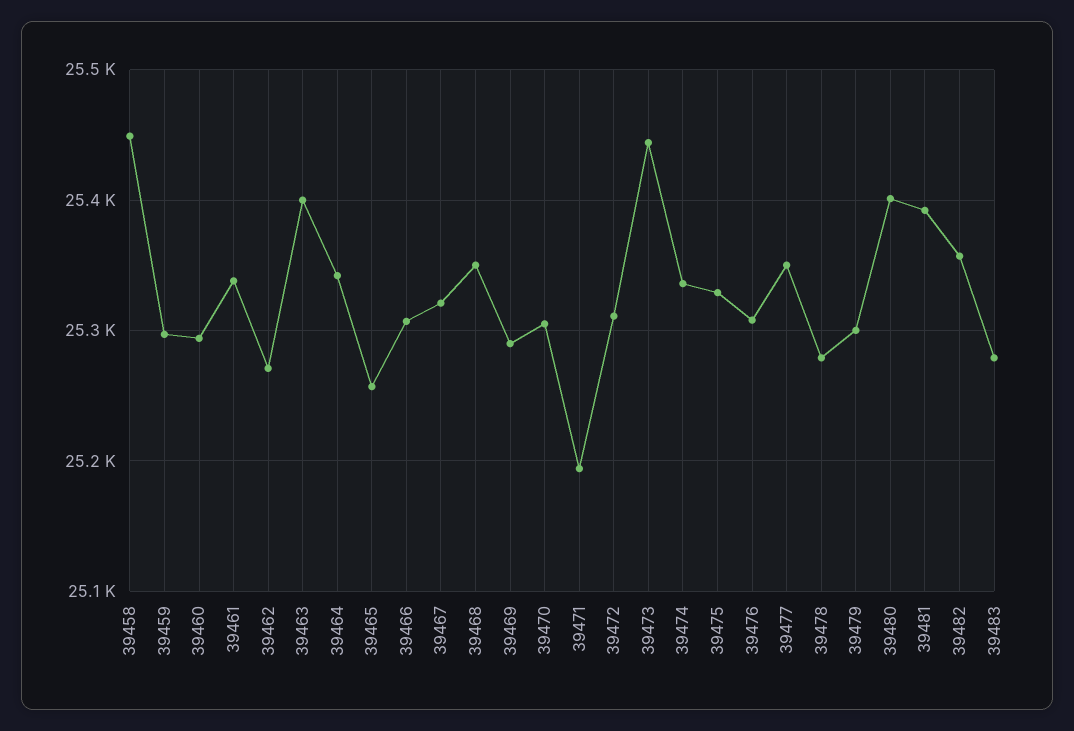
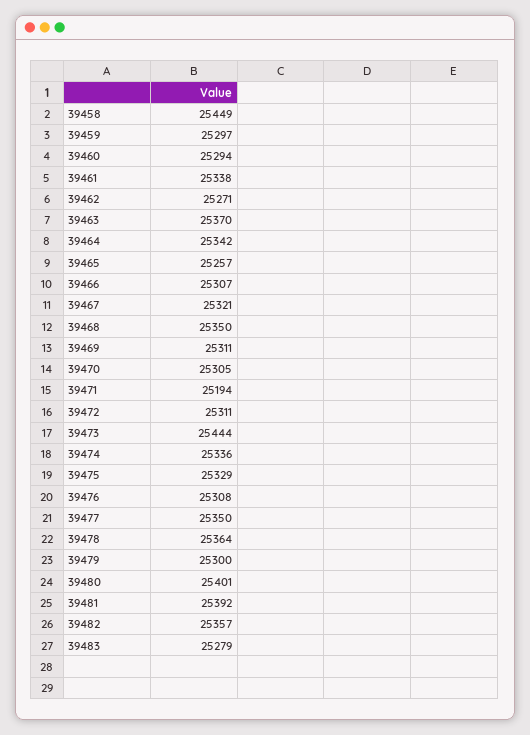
  {
    "39458": 25449,
    "39459": 25297,
    "39460": 25294,
    "39461": 25338,
    "39462": 25271,
-   "39463": 25400,
+   "39463": 25370,
    "39464": 25342,
    "39465": 25257,
    "39466": 25307,
    "39467": 25321,
    "39468": 25350,
-   "39469": 25290,
+   "39469": 25311,
    "39470": 25305,
    "39471": 25194,
    "39472": 25311,
    "39473": 25444,
    "39474": 25336,
    "39475": 25329,
    "39476": 25308,
    "39477": 25350,
-   "39478": 25280,
+   "39478": 25364,
    "39479": 25300,
    "39480": 25401,
    "39481": 25392,
    "39482": 25357,
    "39483": 25279
  }

